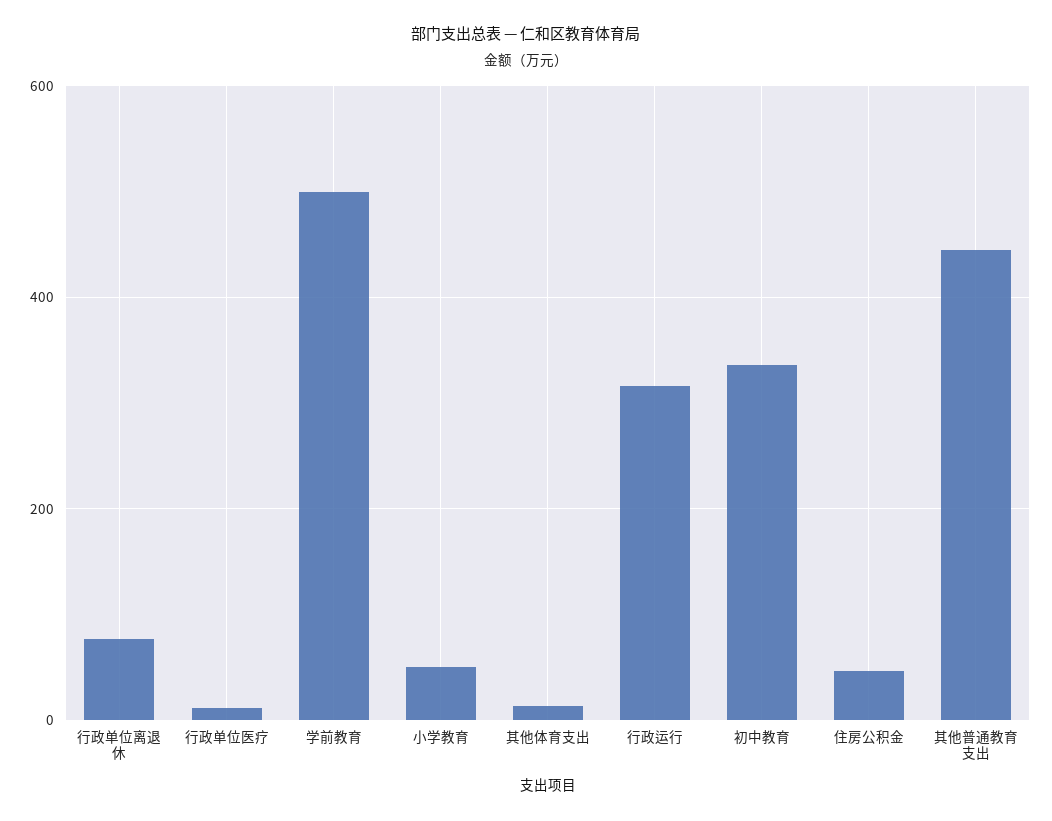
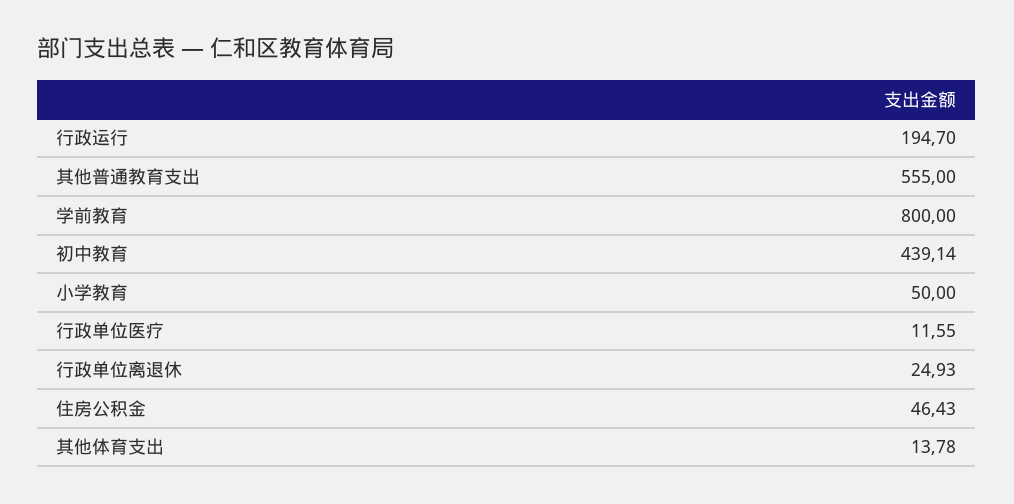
  {
-   "行政单位离退休": 80,
+   "行政单位离退休": 24.93,
    "行政单位医疗": 11.55,
-   "学前教育": 500,
+   "学前教育": 800,
    "小学教育": 50,
    "其他体育支出": 13.78,
-   "行政运行": 320,
+   "行政运行": 194.7,
-   "初中教育": 340,
+   "初中教育": 439.14,
    "住房公积金": 46.43,
-   "其他普通教育支出": 440
+   "其他普通教育支出": 555
  }

